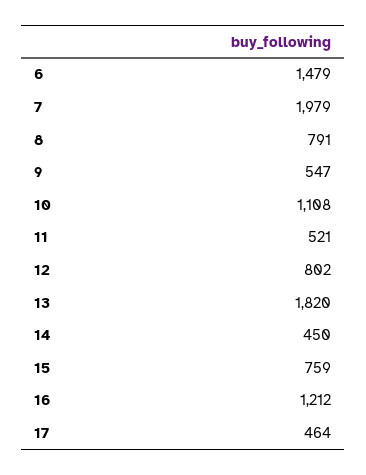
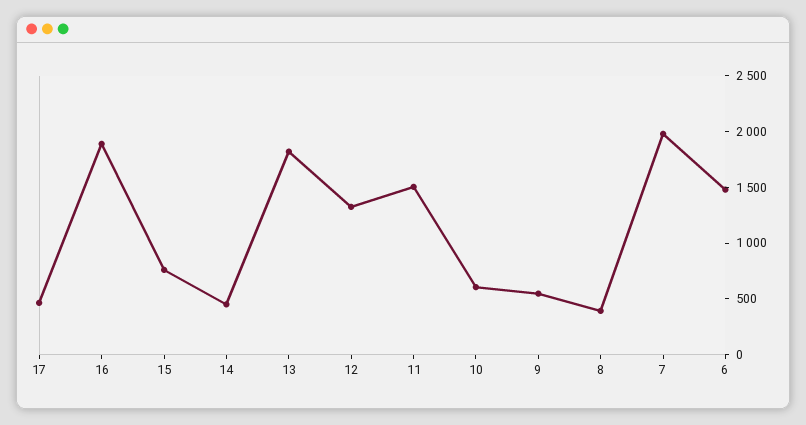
  {
    "6": 1479,
    "7": 1979,
-   "8": 791,
+   "8": 400,
    "9": 547,
-   "10": 1108,
+   "10": 600,
-   "11": 521,
+   "11": 1500,
-   "12": 802,
+   "12": 1300,
    "13": 1820,
    "14": 450,
    "15": 759,
-   "16": 1212,
+   "16": 1900,
    "17": 464
  }

